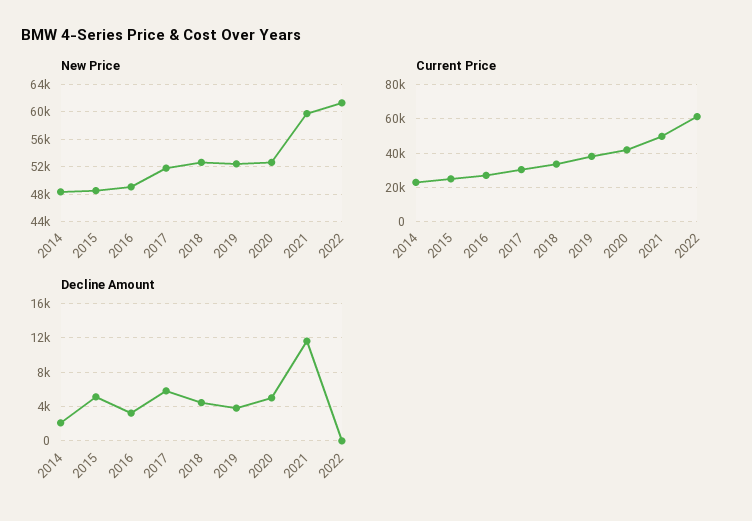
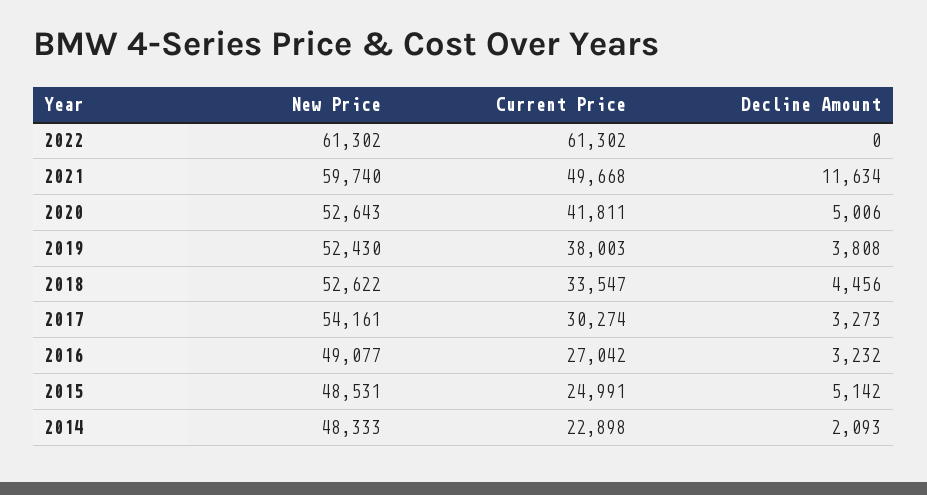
  {
    "New Price": {
      "2014": 48333,
      "2015": 48531,
      "2016": 49077,
-     "2017": 52000,
+     "2017": 54161,
      "2018": 52622,
      "2019": 52430,
      "2020": 52643,
      "2021": 59740,
      "2022": 61302
    },
    "Current Price": {
      "2014": 22898,
      "2015": 24991,
      "2016": 27042,
      "2017": 30274,
      "2018": 33547,
      "2019": 38003,
      "2020": 41811,
      "2021": 49668,
      "2022": 61302
    },
    "Decline Amount": {
      "2014": 2093,
      "2015": 5142,
      "2016": 3232,
-     "2017": 6000,
+     "2017": 3273,
      "2018": 4456,
      "2019": 3808,
      "2020": 5006,
      "2021": 11634,
      "2022": 0
    }
  }

